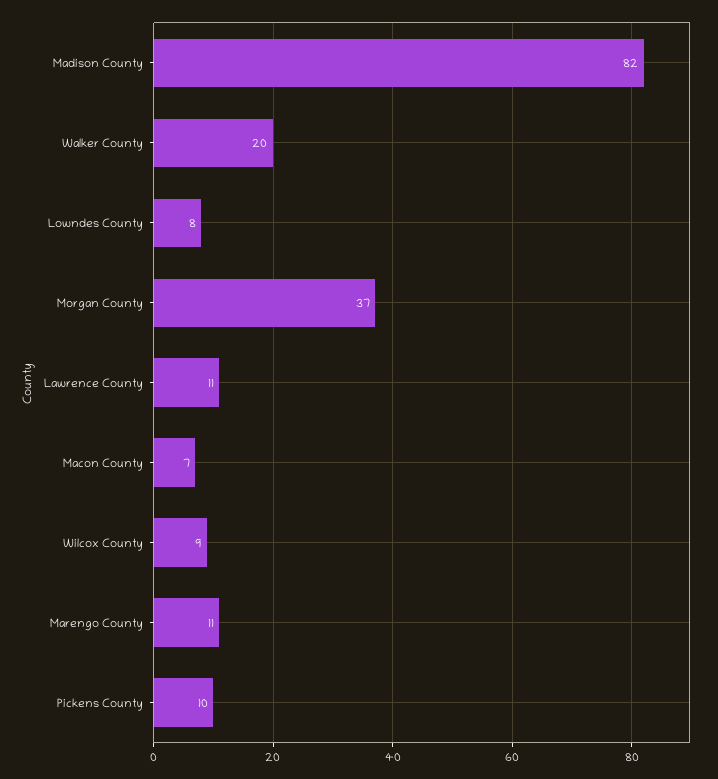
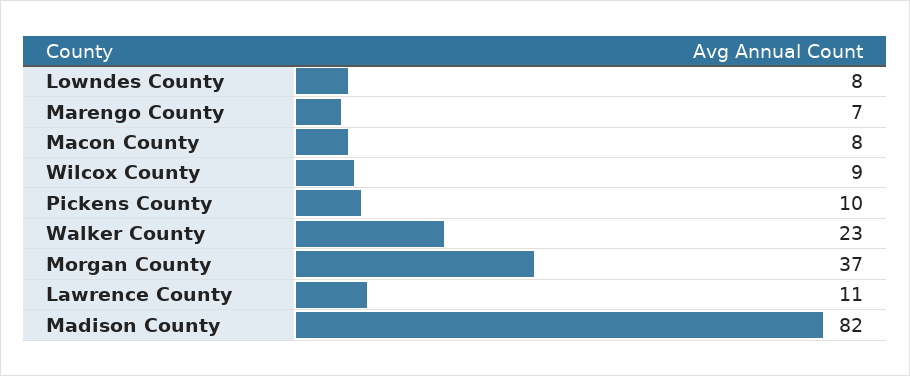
  {
    "Madison County": 82,
-   "Walker County": 20,
+   "Walker County": 23,
    "Lowndes County": 8,
    "Morgan County": 37,
    "Lawrence County": 11,
-   "Macon County": 7,
+   "Macon County": 8,
    "Wilcox County": 9,
-   "Marengo County": 11,
+   "Marengo County": 7,
    "Pickens County": 10
  }

